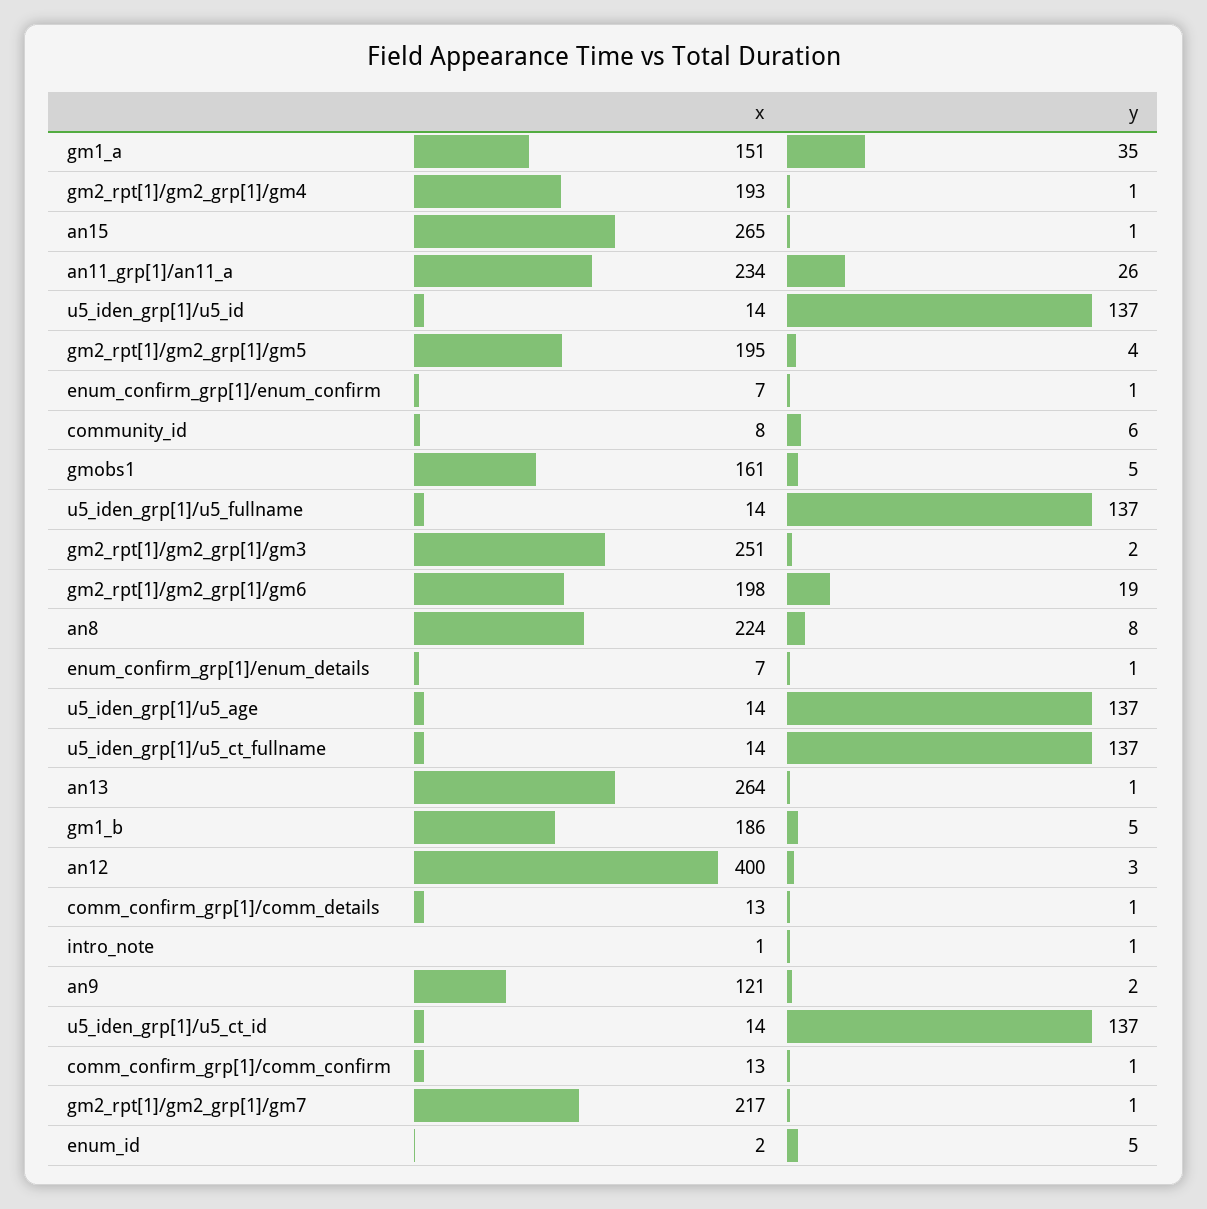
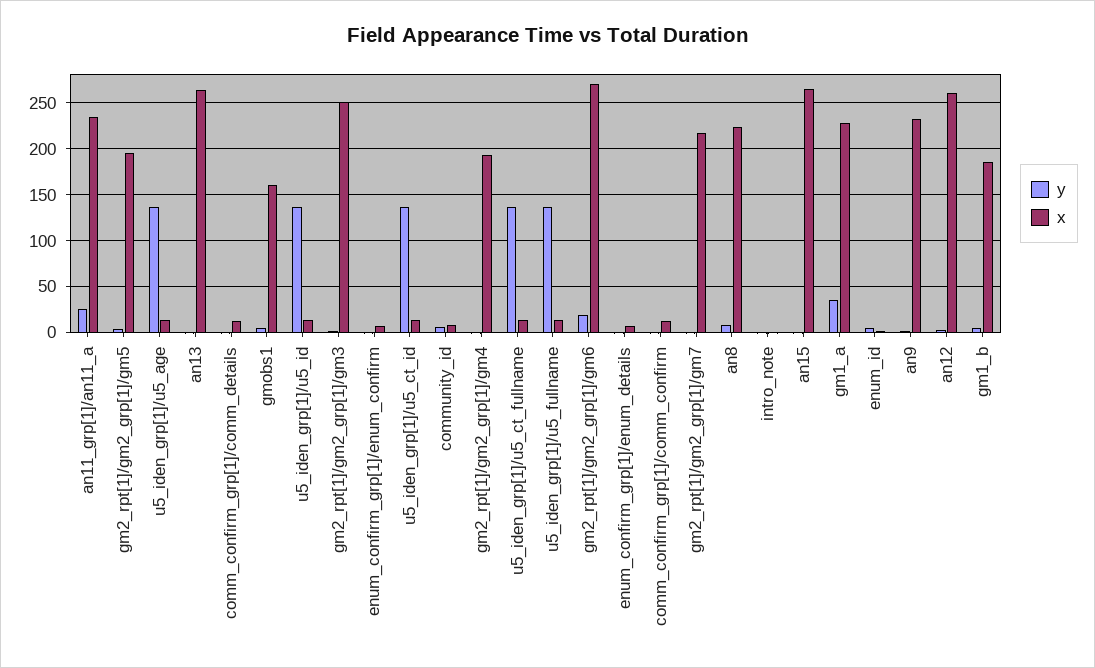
  {
    "x": {
-     "gm1_a": 151,
+     "gm1_a": 230,
      "gm2_rpt[1]/gm2_grp[1]/gm4": 193,
      "an15": 265,
      "an11_grp[1]/an11_a": 234,
      "u5_iden_grp[1]/u5_id": 14,
      "gm2_rpt[1]/gm2_grp[1]/gm5": 195,
      "enum_confirm_grp[1]/enum_confirm": 7,
      "community_id": 8,
      "gmobs1": 161,
      "u5_iden_grp[1]/u5_fullname": 14,
      "gm2_rpt[1]/gm2_grp[1]/gm3": 251,
-     "gm2_rpt[1]/gm2_grp[1]/gm6": 198,
+     "gm2_rpt[1]/gm2_grp[1]/gm6": 270,
      "an8": 224,
      "enum_confirm_grp[1]/enum_details": 7,
      "u5_iden_grp[1]/u5_age": 14,
      "u5_iden_grp[1]/u5_ct_fullname": 14,
      "an13": 264,
      "gm1_b": 186,
-     "an12": 400,
+     "an12": 260,
      "comm_confirm_grp[1]/comm_details": 13,
      "intro_note": 1,
-     "an9": 121,
+     "an9": 230,
      "u5_iden_grp[1]/u5_ct_id": 14,
      "comm_confirm_grp[1]/comm_confirm": 13,
      "gm2_rpt[1]/gm2_grp[1]/gm7": 217,
      "enum_id": 2
    },
    "y": {
      "gm1_a": 35,
      "gm2_rpt[1]/gm2_grp[1]/gm4": 1,
      "an15": 1,
      "an11_grp[1]/an11_a": 26,
      "u5_iden_grp[1]/u5_id": 137,
      "gm2_rpt[1]/gm2_grp[1]/gm5": 4,
      "enum_confirm_grp[1]/enum_confirm": 1,
      "community_id": 6,
      "gmobs1": 5,
      "u5_iden_grp[1]/u5_fullname": 137,
      "gm2_rpt[1]/gm2_grp[1]/gm3": 2,
      "gm2_rpt[1]/gm2_grp[1]/gm6": 19,
      "an8": 8,
      "enum_confirm_grp[1]/enum_details": 1,
      "u5_iden_grp[1]/u5_age": 137,
      "u5_iden_grp[1]/u5_ct_fullname": 137,
      "an13": 1,
      "gm1_b": 5,
      "an12": 3,
      "comm_confirm_grp[1]/comm_details": 1,
      "intro_note": 1,
      "an9": 2,
      "u5_iden_grp[1]/u5_ct_id": 137,
      "comm_confirm_grp[1]/comm_confirm": 1,
      "gm2_rpt[1]/gm2_grp[1]/gm7": 1,
      "enum_id": 5
    }
  }

